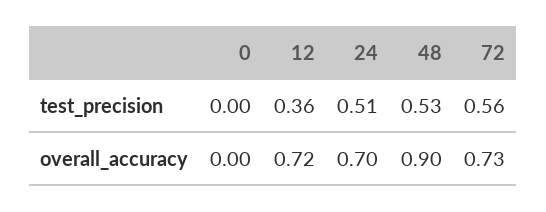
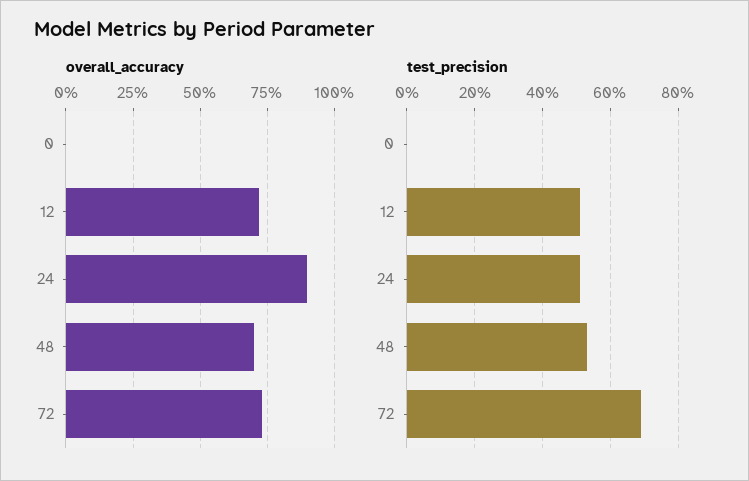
  {
    "test_precision": {
      "0": 0,
-     "12": 0.36,
+     "12": 0.5,
      "24": 0.51,
      "48": 0.53,
-     "72": 0.56
+     "72": 0.7
    },
    "overall_accuracy": {
      "0": 0,
      "12": 0.72,
-     "24": 0.7,
+     "24": 0.9,
-     "48": 0.9,
+     "48": 0.7,
      "72": 0.73
    }
  }

